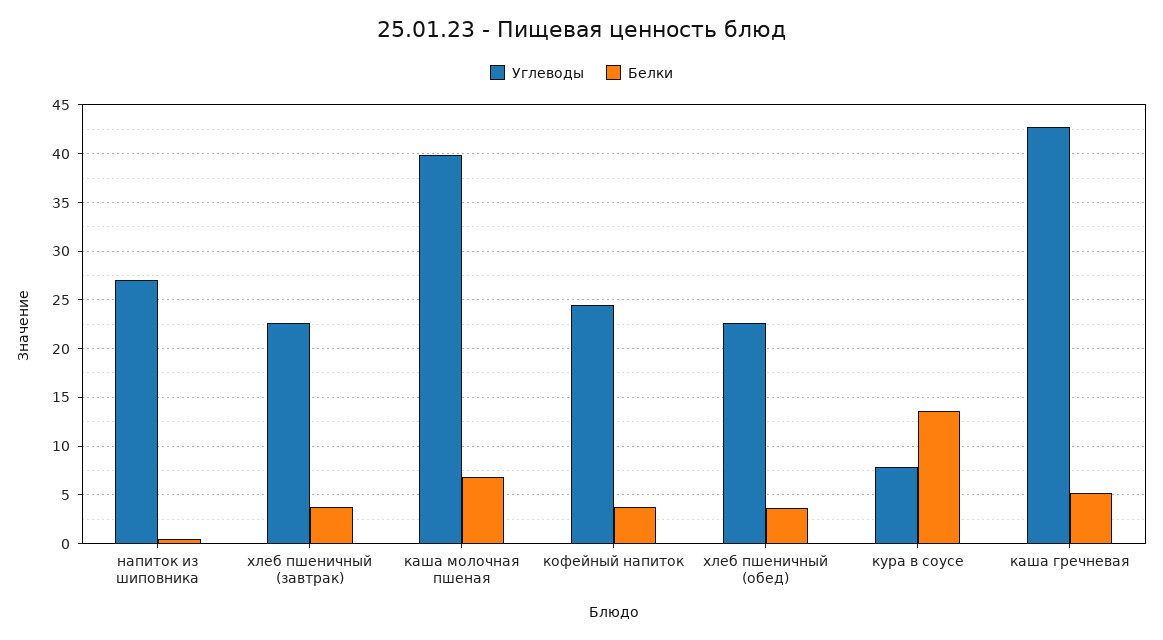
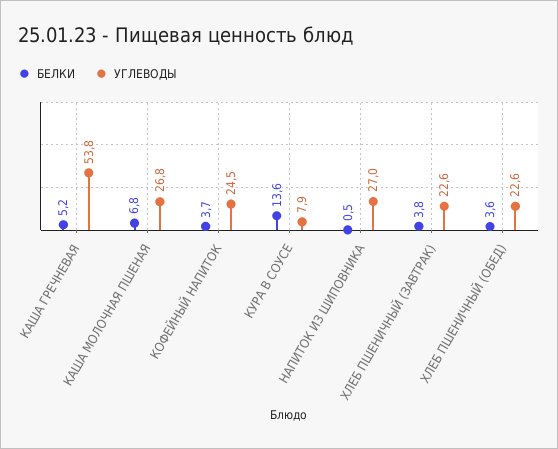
  {
    "Углеводы": {
      "напиток из шиповника": 27,
      "хлеб пшеничный (завтрак)": 22.6,
-     "каша молочная пшеная": 40,
+     "каша молочная пшеная": 26.8,
      "кофейный напиток": 24.5,
      "хлеб пшеничный (обед)": 22.6,
      "кура в соусе": 7.9,
-     "каша гречневая": 43
+     "каша гречневая": 53.8
    },
    "Белки": {
      "напиток из шиповника": 0.5,
      "хлеб пшеничный (завтрак)": 3.8,
      "каша молочная пшеная": 6.8,
      "кофейный напиток": 3.7,
      "хлеб пшеничный (обед)": 3.6,
      "кура в соусе": 13.6,
      "каша гречневая": 5.2
    }
  }

